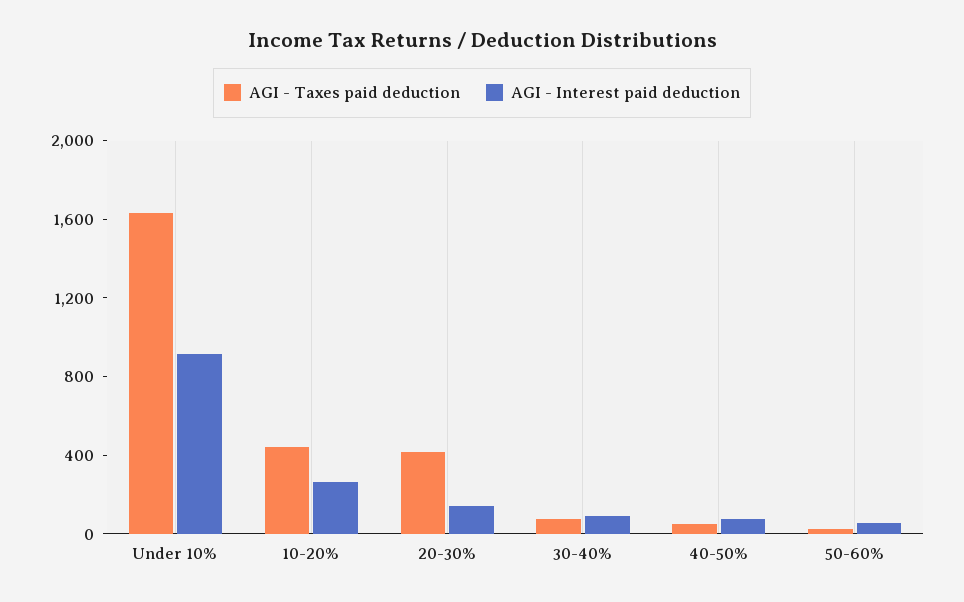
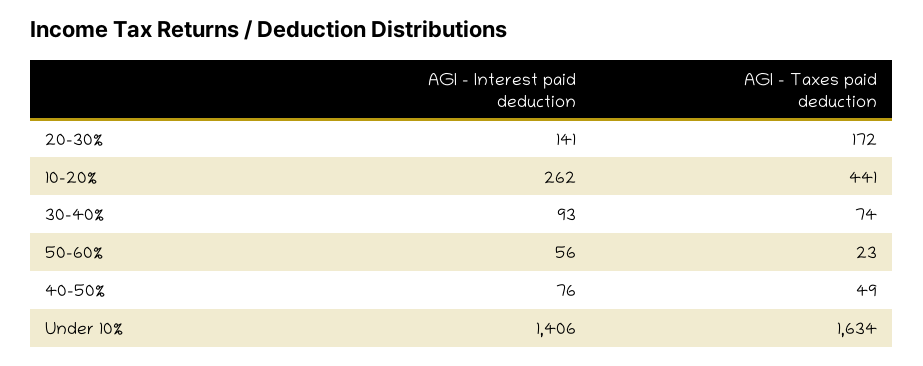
  {
    "AGI - Taxes paid deduction": {
      "Under 10%": 1634,
      "10-20%": 441,
-     "20-30%": 400,
+     "20-30%": 172,
      "30-40%": 74,
      "40-50%": 49,
      "50-60%": 23
    },
    "AGI - Interest paid deduction": {
-     "Under 10%": 900,
+     "Under 10%": 1406,
      "10-20%": 262,
      "20-30%": 141,
      "30-40%": 93,
      "40-50%": 76,
      "50-60%": 56
    }
  }

